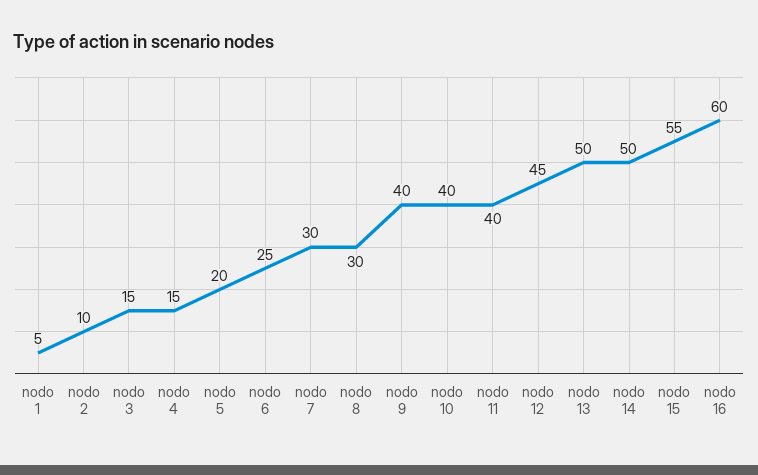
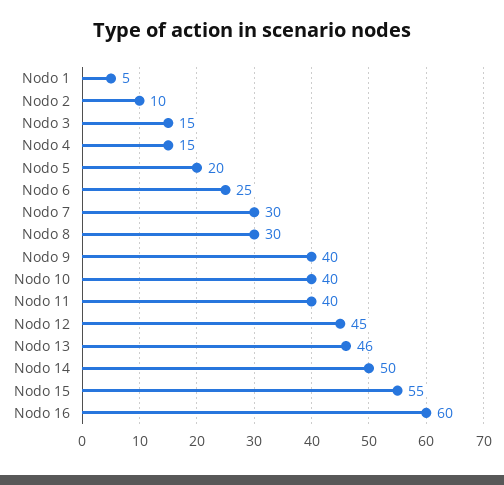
  {
    "nodo 1": 5,
    "nodo 2": 10,
    "nodo 3": 15,
    "nodo 4": 15,
    "nodo 5": 20,
    "nodo 6": 25,
    "nodo 7": 30,
    "nodo 8": 30,
    "nodo 9": 40,
    "nodo 10": 40,
    "nodo 11": 40,
    "nodo 12": 45,
-   "nodo 13": 50,
+   "nodo 13": 46,
    "nodo 14": 50,
    "nodo 15": 55,
    "nodo 16": 60
  }

